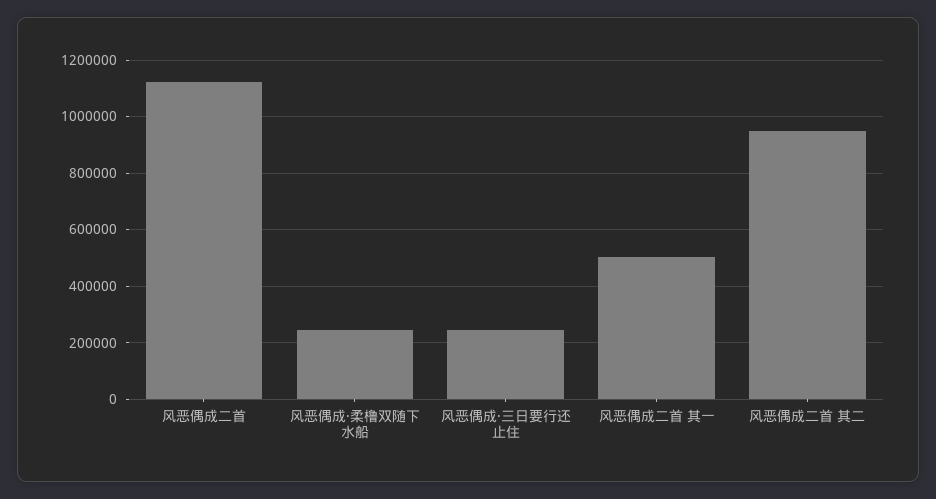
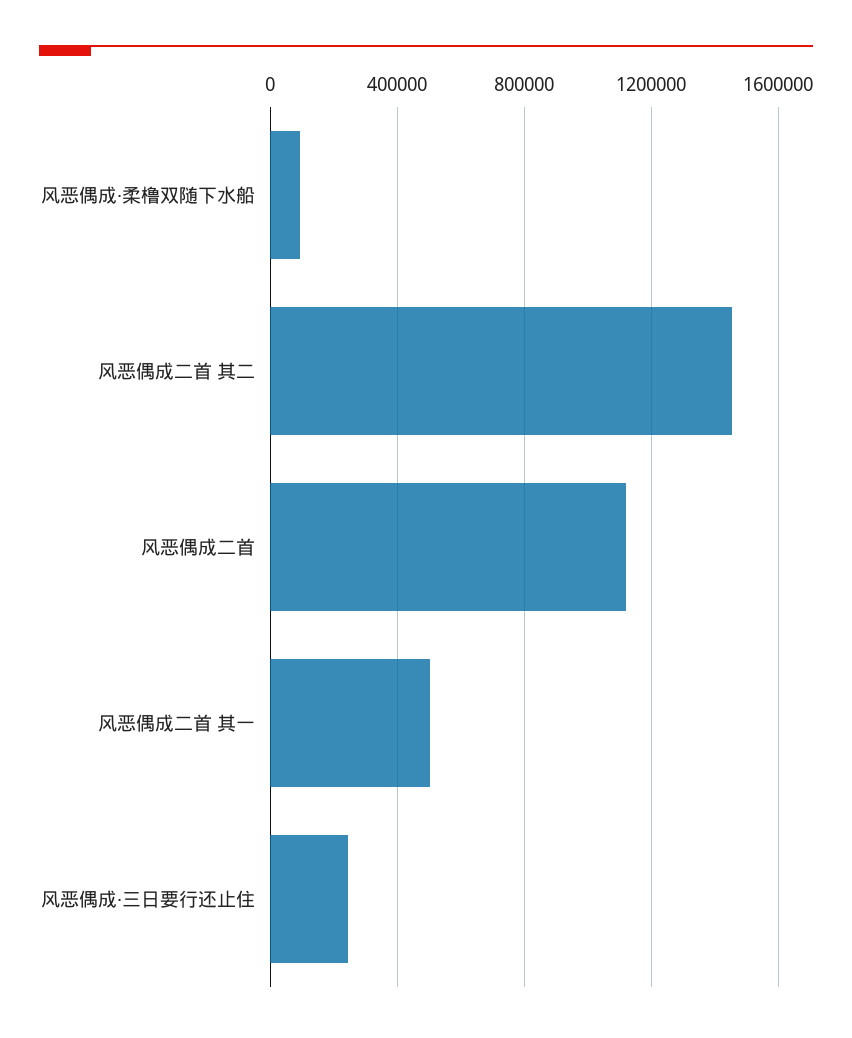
  {
    "风恶偶成二首": 1125000,
-   "风恶偶成·柔橹双随下水船": 250000,
+   "风恶偶成·柔橹双随下水船": 100000,
    "风恶偶成·三日要行还止住": 250000,
    "风恶偶成二首 其一": 500000,
-   "风恶偶成二首 其二": 950000
+   "风恶偶成二首 其二": 1450000
  }

